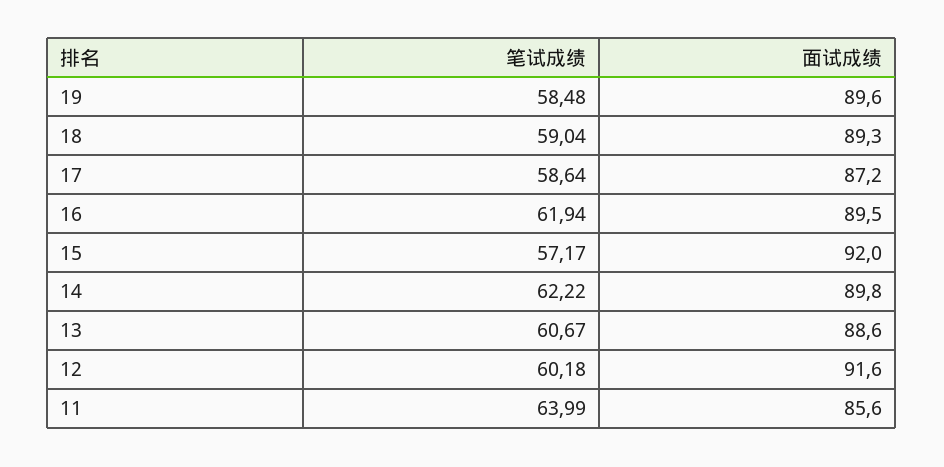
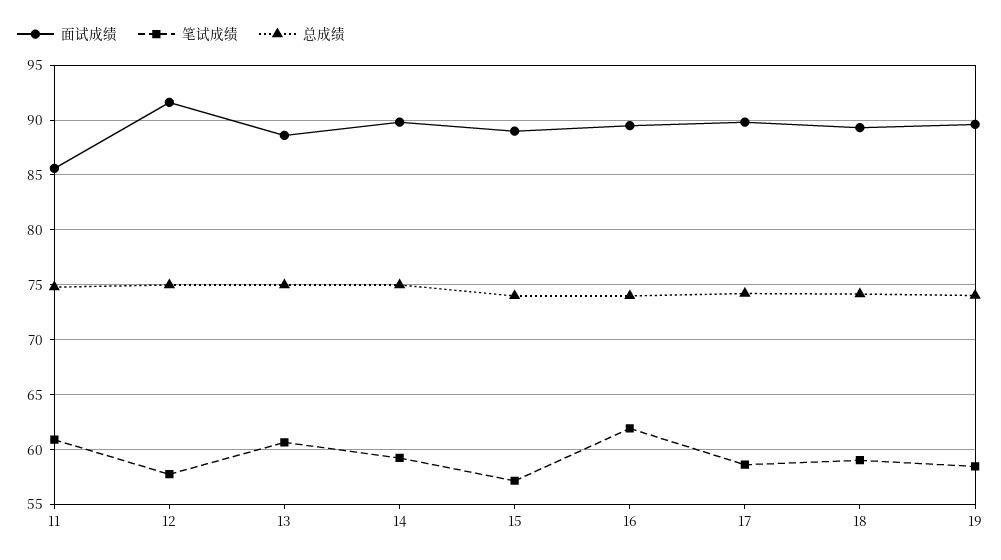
  {
    "笔试成绩": {
      "19": 58.48,
      "18": 59.04,
      "17": 58.64,
      "16": 61.94,
      "15": 57.17,
-     "14": 62.22,
+     "14": 59,
      "13": 60.67,
-     "12": 60.18,
+     "12": 58,
-     "11": 63.99
+     "11": 61
    },
    "面试成绩": {
      "19": 89.6,
      "18": 89.3,
-     "17": 87.2,
+     "17": 90,
      "16": 89.5,
-     "15": 92,
+     "15": 89,
      "14": 89.8,
      "13": 88.6,
      "12": 91.6,
      "11": 85.6
-   }
+   },
+   "总成绩": {
+     "11": 75,
+     "12": 75,
+     "13": 75,
+     "14": 75,
+     "15": 74,
+     "16": 74,
+     "17": 74,
+     "18": 74,
+     "19": 74
+   }
  }

